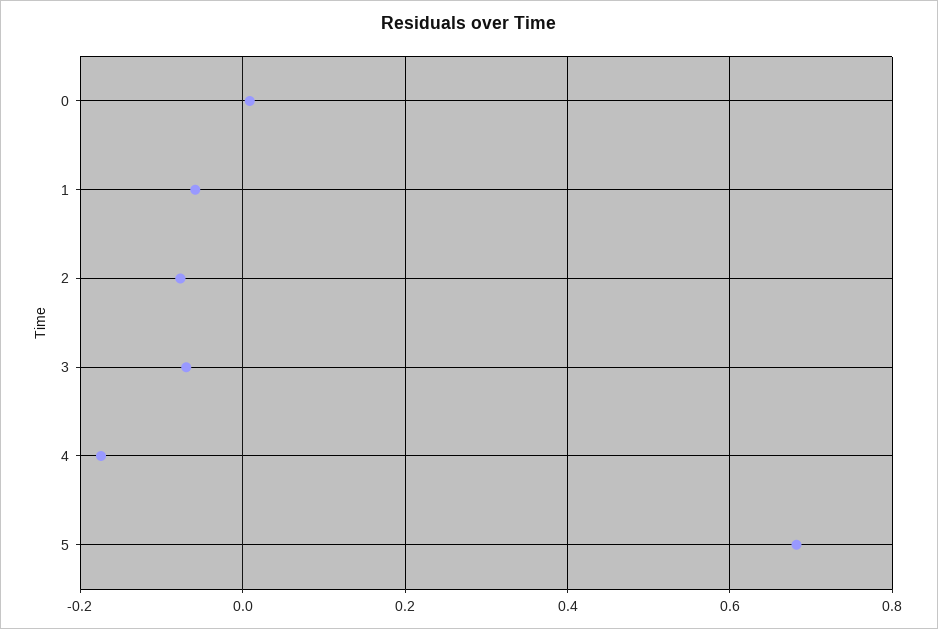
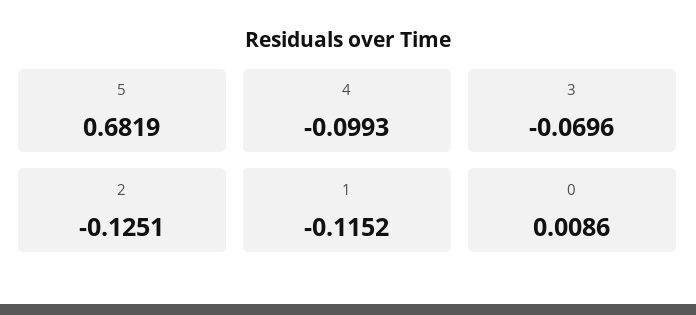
  {
    "0": 0.0086,
-   "1": -0.06,
+   "1": -0.1152,
-   "2": -0.08,
+   "2": -0.1251,
    "3": -0.0696,
-   "4": -0.18,
+   "4": -0.0993,
    "5": 0.6819
  }

